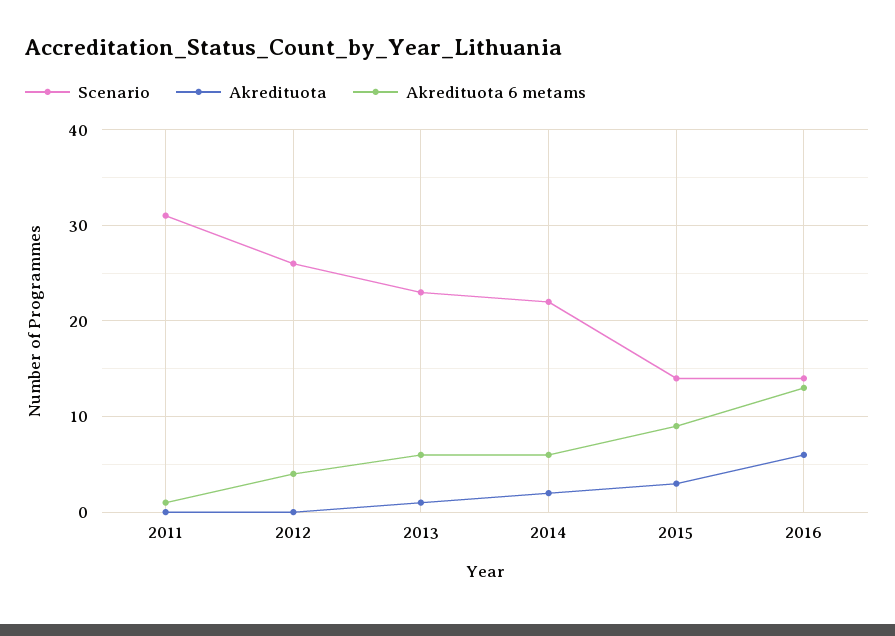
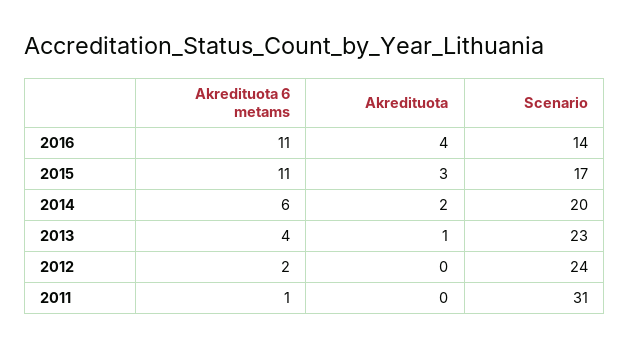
  {
    "Scenario": {
      "2011": 31,
-     "2012": 26,
+     "2012": 24,
      "2013": 23,
-     "2014": 22,
+     "2014": 20,
-     "2015": 14,
+     "2015": 17,
      "2016": 14
    },
    "Akredituota": {
      "2011": 0,
      "2012": 0,
      "2013": 1,
      "2014": 2,
      "2015": 3,
-     "2016": 6
+     "2016": 4
    },
    "Akredituota 6 metams": {
      "2011": 1,
-     "2012": 4,
+     "2012": 2,
-     "2013": 6,
+     "2013": 4,
      "2014": 6,
-     "2015": 9,
+     "2015": 11,
-     "2016": 13
+     "2016": 11
    }
  }

